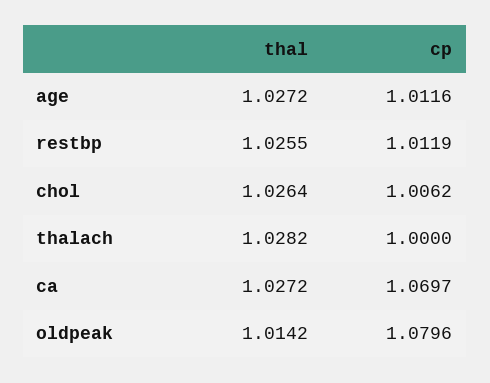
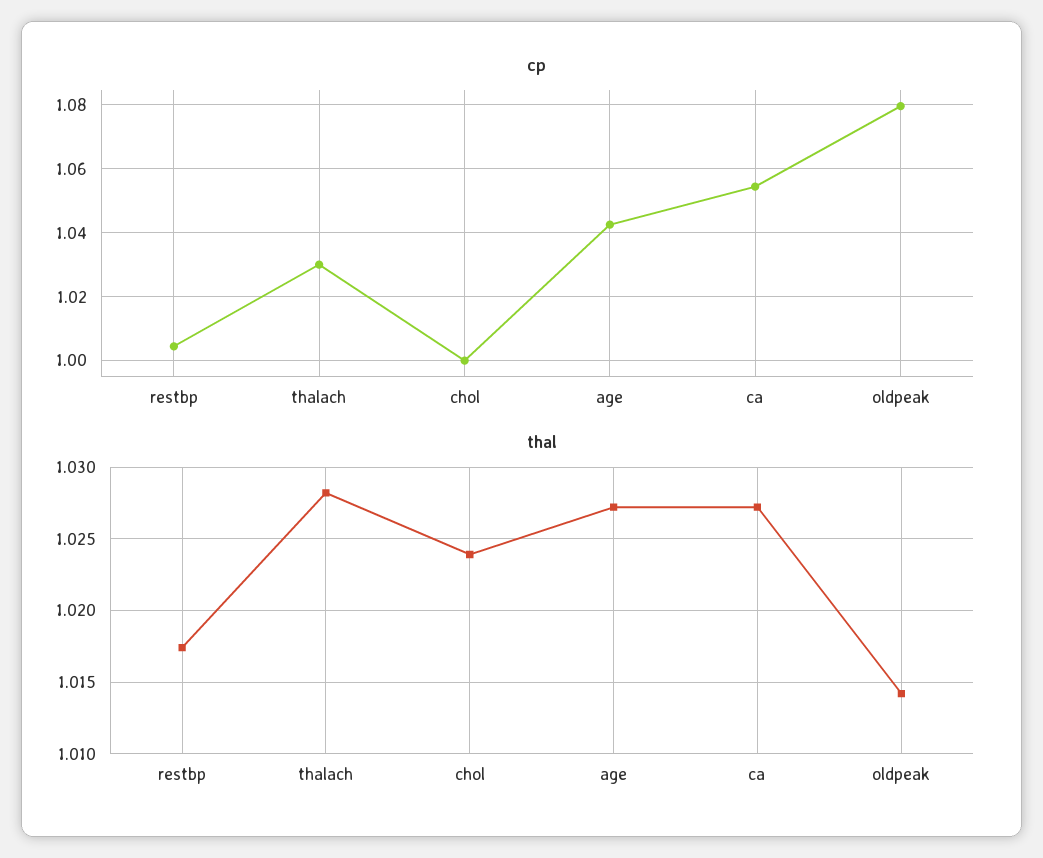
  {
    "thal": {
      "age": 1.0272,
-     "restbp": 1.0255,
+     "restbp": 1.0175,
-     "chol": 1.0264,
+     "chol": 1.024,
      "thalach": 1.0282,
      "ca": 1.0272,
      "oldpeak": 1.0142
    },
    "cp": {
-     "age": 1.0116,
+     "age": 1.042,
-     "restbp": 1.0119,
+     "restbp": 1.004,
-     "chol": 1.0062,
+     "chol": 1,
-     "thalach": 1,
+     "thalach": 1.03,
-     "ca": 1.0697,
+     "ca": 1.054,
      "oldpeak": 1.0796
    }
  }

